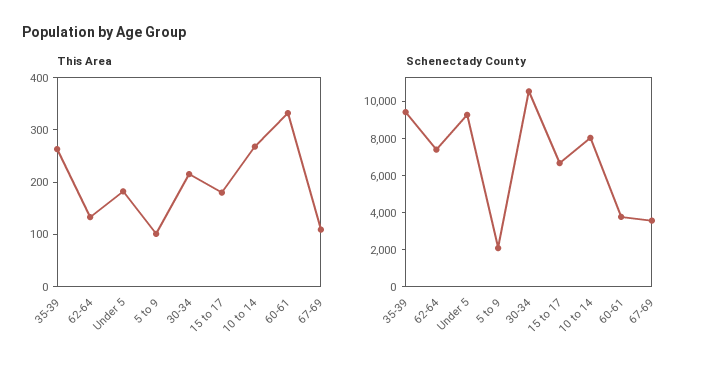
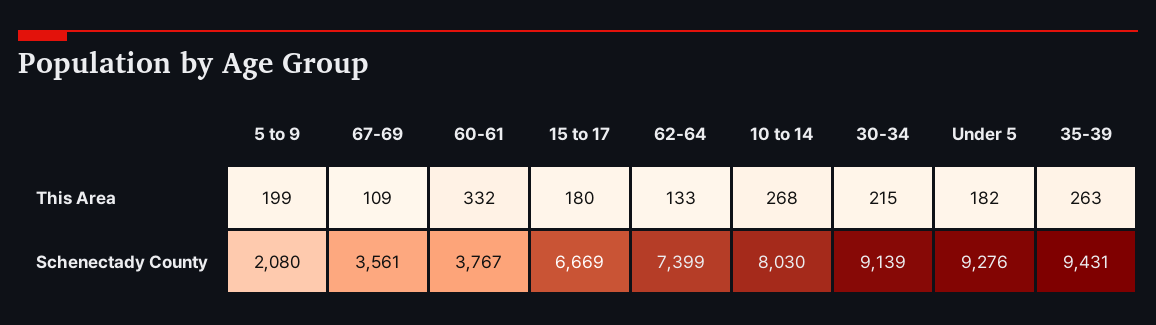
  {
    "This Area": {
      "35-39": 263,
      "62-64": 133,
      "Under 5": 182,
-     "5 to 9": 100,
+     "5 to 9": 199,
      "30-34": 215,
      "15 to 17": 180,
      "10 to 14": 268,
      "60-61": 332,
      "67-69": 109
    },
    "Schenectady County": {
      "35-39": 9431,
      "62-64": 7399,
      "Under 5": 9276,
      "5 to 9": 2080,
-     "30-34": 10500,
+     "30-34": 9139,
      "15 to 17": 6669,
      "10 to 14": 8030,
      "60-61": 3767,
      "67-69": 3561
    }
  }

